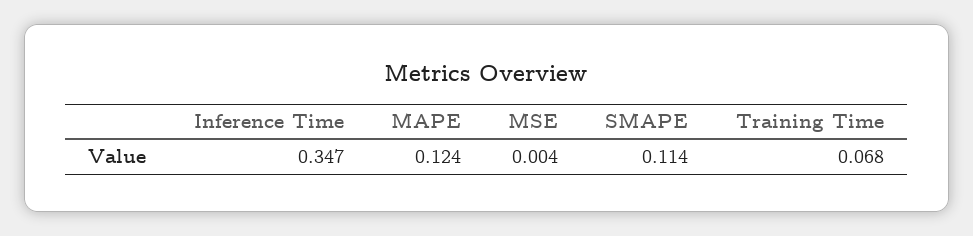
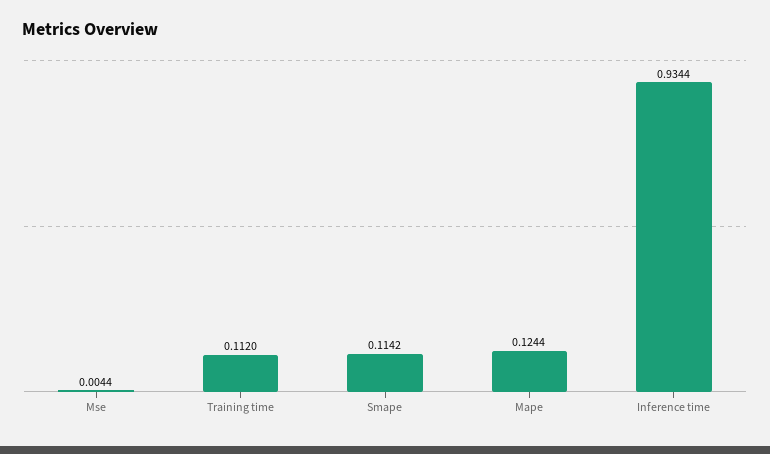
  {
-   "Inference Time": 0.347,
+   "Inference Time": 0.9344,
    "MAPE": 0.1244,
    "MSE": 0.0044,
    "SMAPE": 0.1142,
-   "Training Time": 0.068
+   "Training Time": 0.112
  }

